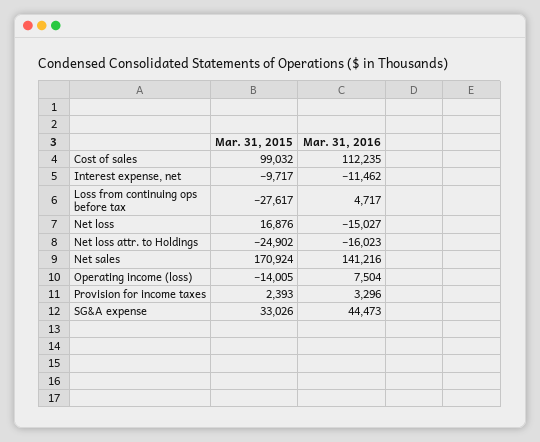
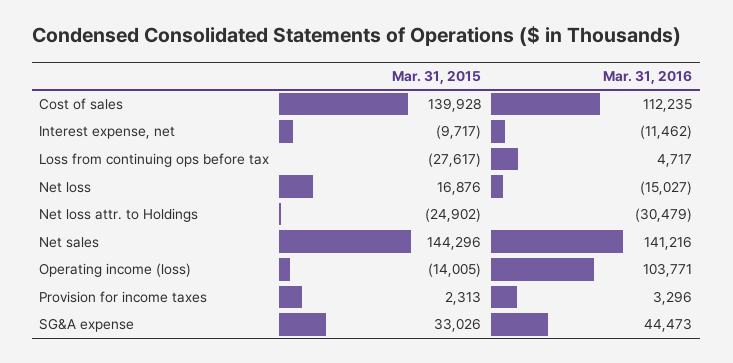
  {
    "Mar. 31, 2015": {
-     "Cost of sales": 99032,
+     "Cost of sales": 139928,
      "Interest expense, net": -9717,
      "Loss from continuing ops before tax": -27617,
      "Net loss": 16876,
      "Net loss attr. to Holdings": -24902,
-     "Net sales": 170924,
+     "Net sales": 144296,
      "Operating income (loss)": -14005,
-     "Provision for income taxes": 2393,
+     "Provision for income taxes": 2313,
      "SG&A expense": 33026
    },
    "Mar. 31, 2016": {
      "Cost of sales": 112235,
      "Interest expense, net": -11462,
      "Loss from continuing ops before tax": 4717,
      "Net loss": -15027,
-     "Net loss attr. to Holdings": -16023,
+     "Net loss attr. to Holdings": -30479,
      "Net sales": 141216,
-     "Operating income (loss)": 7504,
+     "Operating income (loss)": 103771,
      "Provision for income taxes": 3296,
      "SG&A expense": 44473
    }
  }

